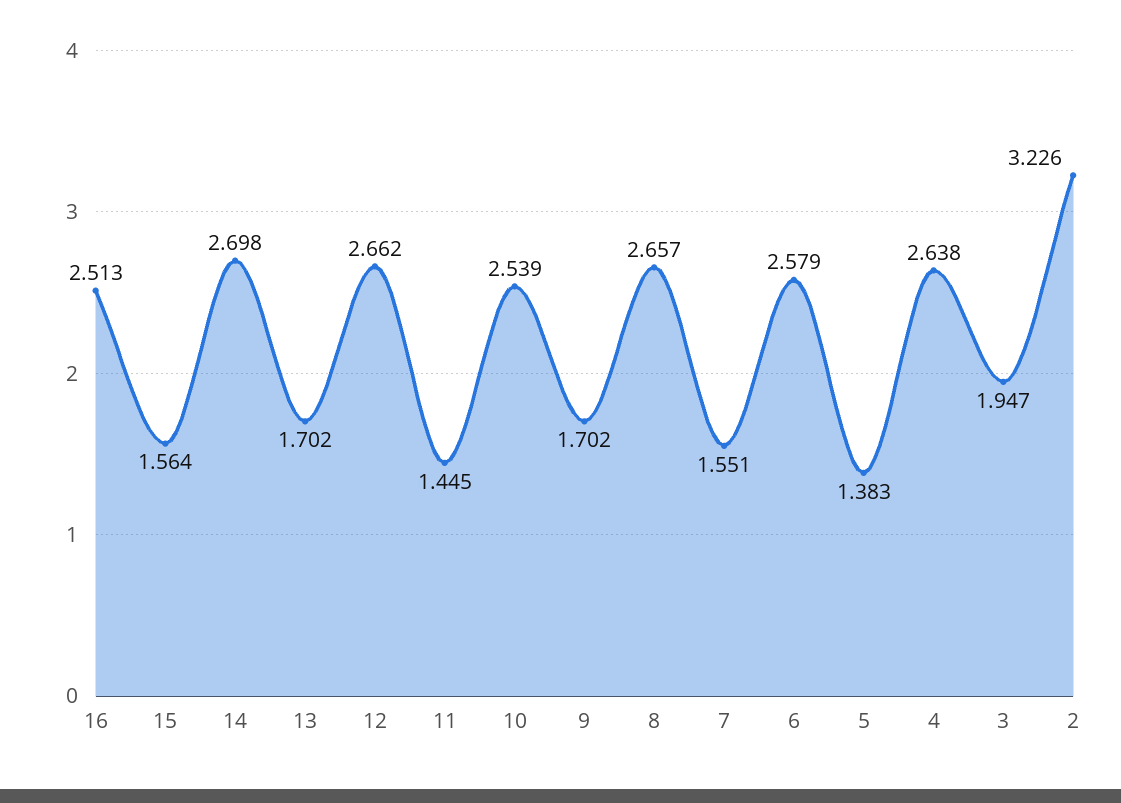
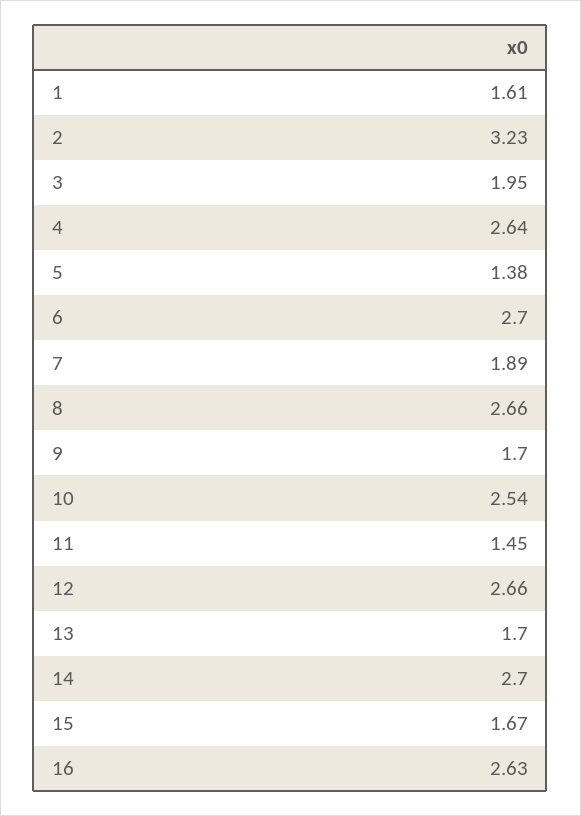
  {
-   "16": 2.513,
+   "16": 2.63,
-   "15": 1.564,
+   "15": 1.67,
    "14": 2.698,
    "13": 1.702,
    "12": 2.662,
    "11": 1.445,
    "10": 2.539,
    "9": 1.702,
    "8": 2.657,
-   "7": 1.551,
+   "7": 1.89,
-   "6": 2.579,
+   "6": 2.7,
    "5": 1.383,
    "4": 2.638,
    "3": 1.947,
-   "2": 3.226
+   "2": 3.226,
+   "1": 1.61
  }

